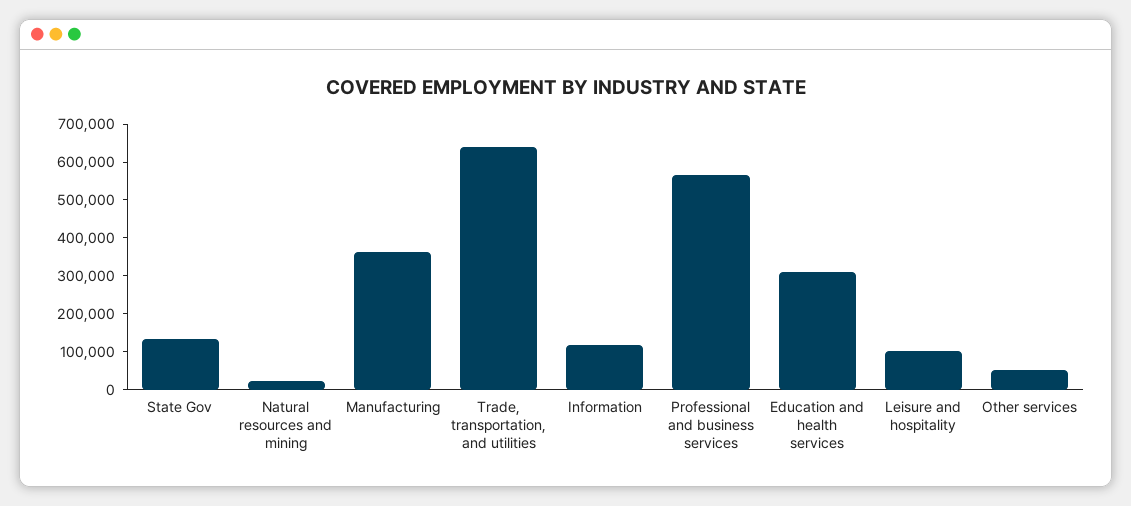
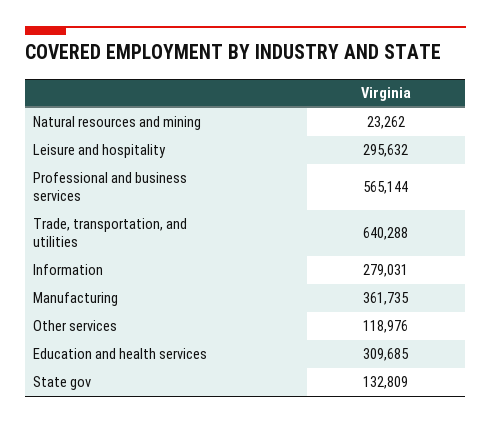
  {
    "State Gov": 132809,
    "Natural resources and mining": 23262,
    "Manufacturing": 361735,
    "Trade, transportation, and utilities": 640288,
-   "Information": 125000,
+   "Information": 279031,
    "Professional and business services": 565144,
    "Education and health services": 309685,
-   "Leisure and hospitality": 100000,
+   "Leisure and hospitality": 295632,
-   "Other services": 50000
+   "Other services": 118976
  }

